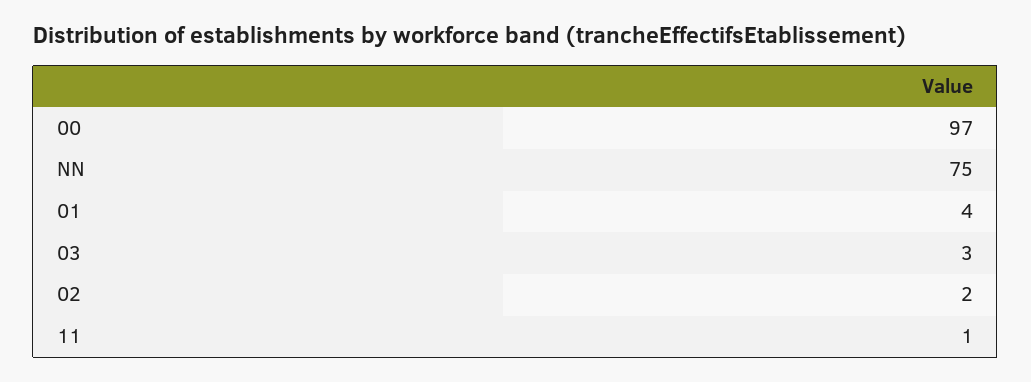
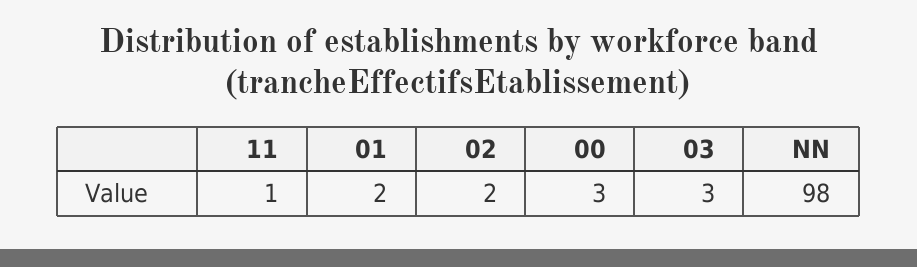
  {
-   "00": 97,
+   "00": 3,
-   "NN": 75,
+   "NN": 98,
-   "01": 4,
+   "01": 2,
    "03": 3,
    "02": 2,
    "11": 1
  }

